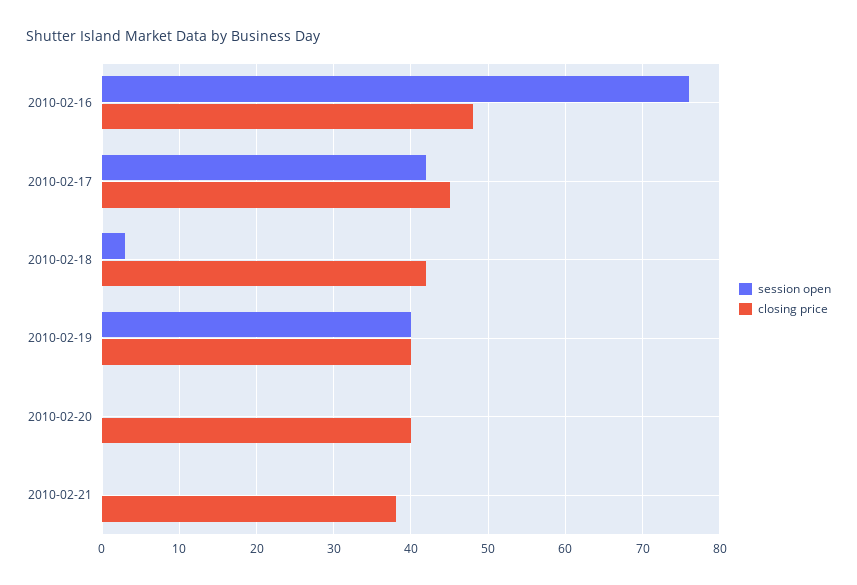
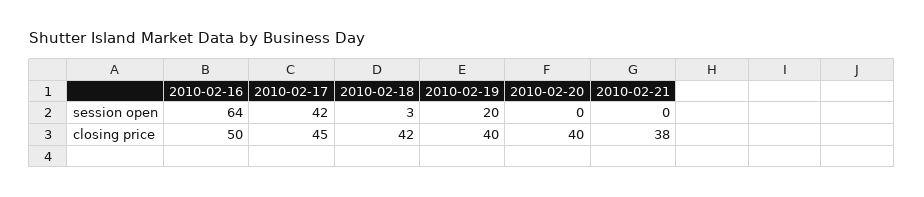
  {
    "session open": {
-     "2010-02-16": 76,
+     "2010-02-16": 64,
      "2010-02-17": 42,
      "2010-02-18": 3,
-     "2010-02-19": 40,
+     "2010-02-19": 20,
      "2010-02-20": 0,
      "2010-02-21": 0
    },
    "closing price": {
-     "2010-02-16": 48,
+     "2010-02-16": 50,
      "2010-02-17": 45,
      "2010-02-18": 42,
      "2010-02-19": 40,
      "2010-02-20": 40,
      "2010-02-21": 38
    }
  }

